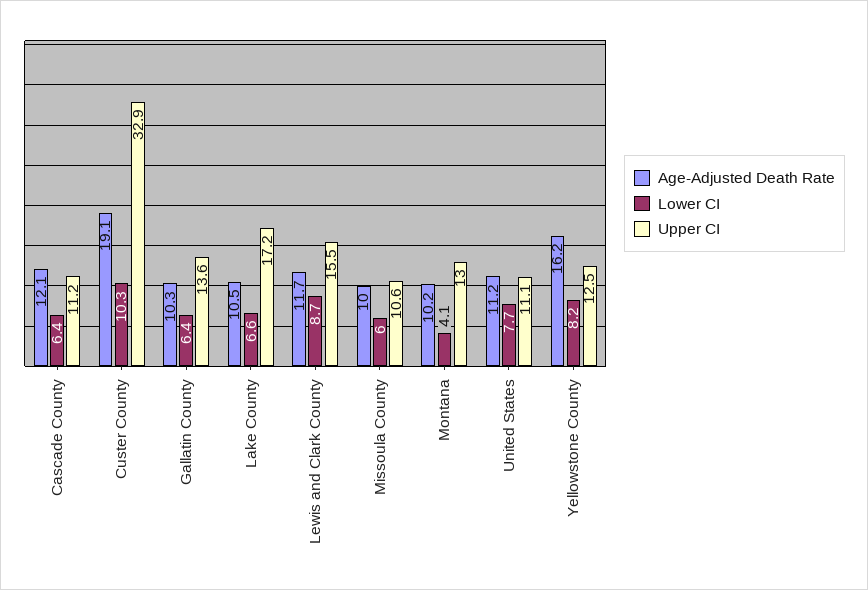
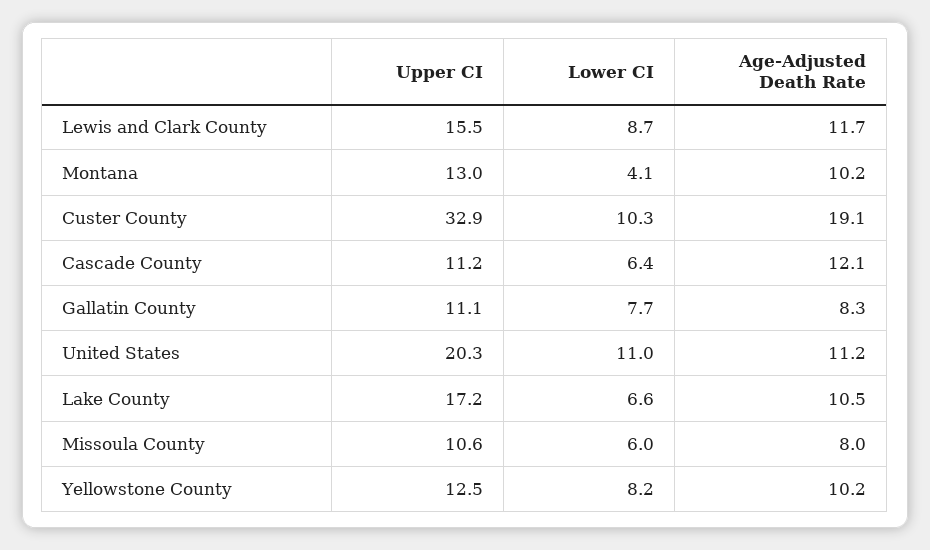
  {
    "Age-Adjusted Death Rate": {
      "Cascade County": 12.1,
      "Custer County": 19.1,
-     "Gallatin County": 10.3,
+     "Gallatin County": 8.3,
      "Lake County": 10.5,
      "Lewis and Clark County": 11.7,
-     "Missoula County": 10,
+     "Missoula County": 8,
      "Montana": 10.2,
      "United States": 11.2,
-     "Yellowstone County": 16.2
+     "Yellowstone County": 10.2
    },
    "Lower CI": {
      "Cascade County": 6.4,
      "Custer County": 10.3,
-     "Gallatin County": 6.4,
+     "Gallatin County": 7.7,
      "Lake County": 6.6,
      "Lewis and Clark County": 8.7,
      "Missoula County": 6,
      "Montana": 4.1,
-     "United States": 7.7,
+     "United States": 11,
      "Yellowstone County": 8.2
    },
    "Upper CI": {
      "Cascade County": 11.2,
      "Custer County": 32.9,
-     "Gallatin County": 13.6,
+     "Gallatin County": 11.1,
      "Lake County": 17.2,
      "Lewis and Clark County": 15.5,
      "Missoula County": 10.6,
      "Montana": 13,
-     "United States": 11.1,
+     "United States": 20.3,
      "Yellowstone County": 12.5
    }
  }

